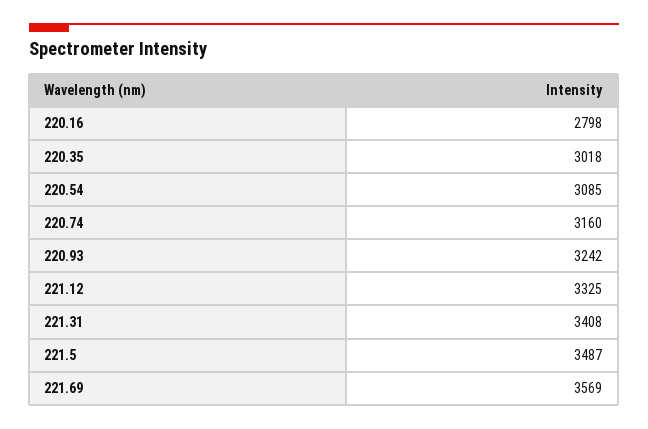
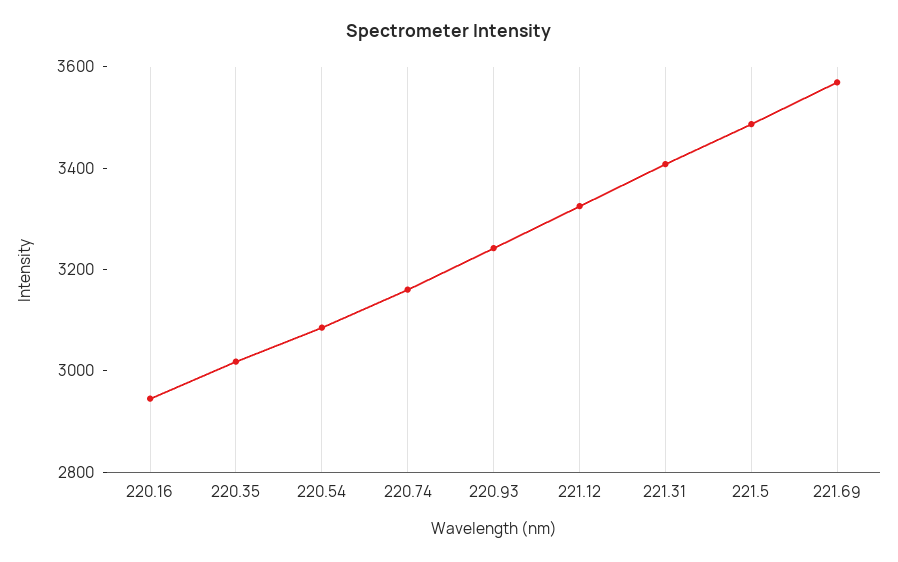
  {
-   "220.16": 2798,
+   "220.16": 2950,
    "220.35": 3018,
    "220.54": 3085,
    "220.74": 3160,
    "220.93": 3242,
    "221.12": 3325,
    "221.31": 3408,
    "221.5": 3487,
    "221.69": 3569
  }

